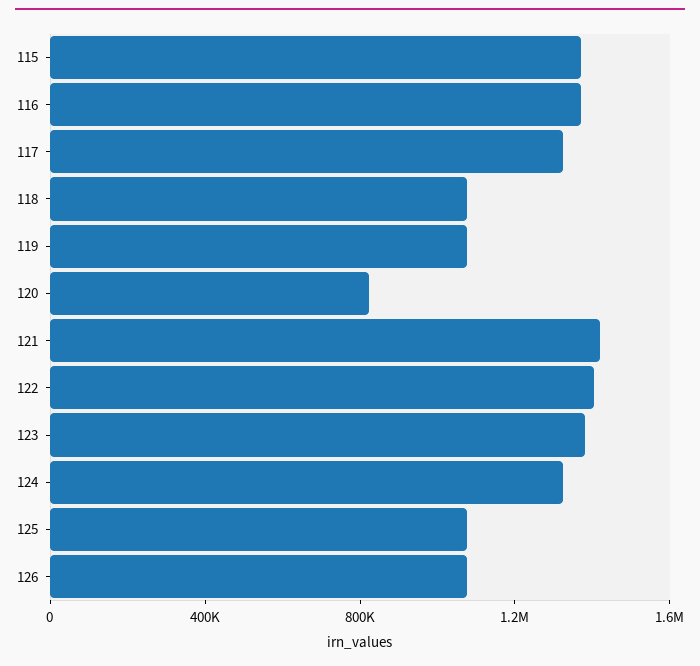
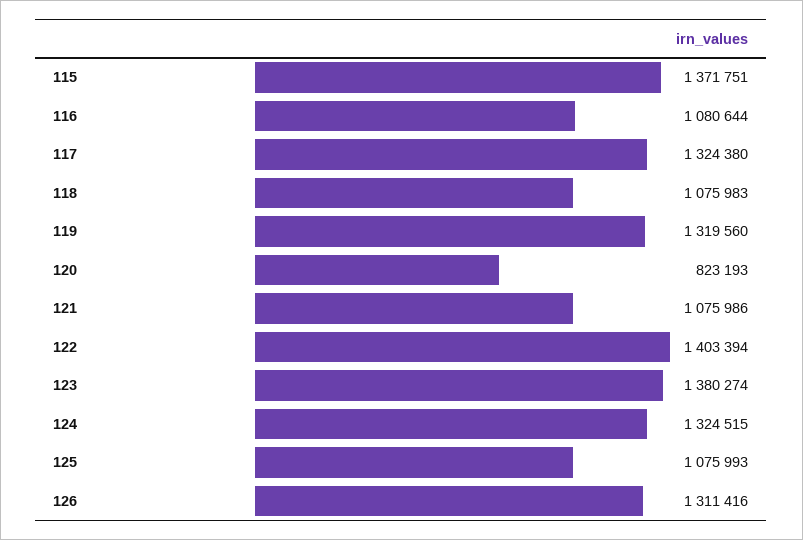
  {
    "115": 1371751,
-   "116": 1400000,
+   "116": 1080644,
    "117": 1324380,
    "118": 1075983,
-   "119": 1100000,
+   "119": 1319560,
    "120": 823193,
-   "121": 1400000,
+   "121": 1075986,
    "122": 1403394,
    "123": 1380274,
    "124": 1324515,
    "125": 1075993,
-   "126": 1100000
+   "126": 1311416
  }

